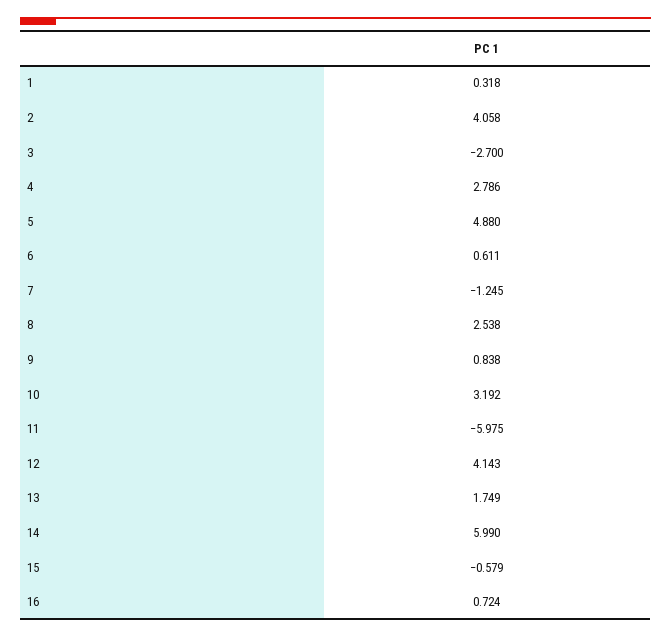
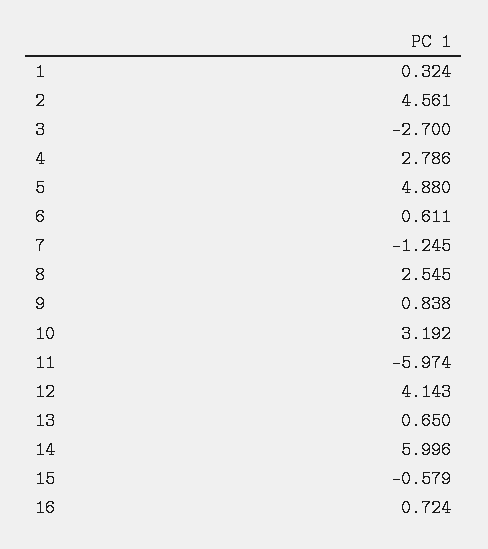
  {
-   "1": 0.318,
+   "1": 0.324,
-   "2": 4.058,
+   "2": 4.561,
    "3": -2.7,
    "4": 2.786,
    "5": 4.88,
    "6": 0.611,
    "7": -1.245,
-   "8": 2.538,
+   "8": 2.545,
    "9": 0.838,
    "10": 3.192,
-   "11": -5.975,
+   "11": -5.974,
    "12": 4.143,
-   "13": 1.749,
+   "13": 0.65,
-   "14": 5.99,
+   "14": 5.996,
    "15": -0.579,
    "16": 0.724
  }

